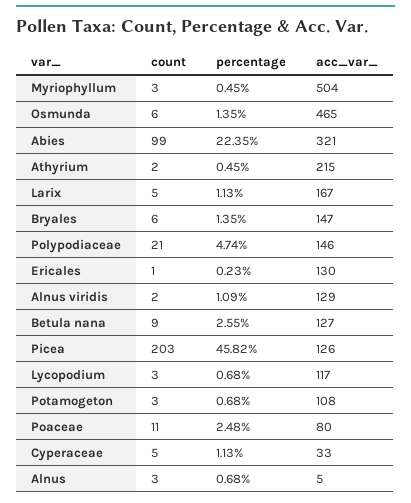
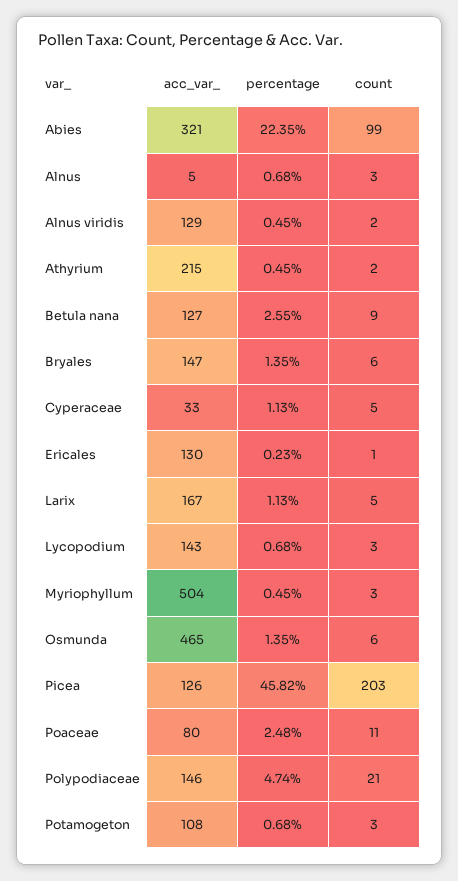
  {
    "count": {
      "Myriophyllum": 3,
      "Osmunda": 6,
      "Abies": 99,
      "Athyrium": 2,
      "Larix": 5,
      "Bryales": 6,
      "Polypodiaceae": 21,
      "Ericales": 1,
      "Alnus viridis": 2,
      "Betula nana": 9,
      "Picea": 203,
      "Lycopodium": 3,
      "Potamogeton": 3,
      "Poaceae": 11,
      "Cyperaceae": 5,
      "Alnus": 3
    },
    "percentage": {
      "Myriophyllum": 0.45,
      "Osmunda": 1.35,
      "Abies": 22.35,
      "Athyrium": 0.45,
      "Larix": 1.13,
      "Bryales": 1.35,
      "Polypodiaceae": 4.74,
      "Ericales": 0.23,
-     "Alnus viridis": 1.09,
+     "Alnus viridis": 0.45,
      "Betula nana": 2.55,
      "Picea": 45.82,
      "Lycopodium": 0.68,
      "Potamogeton": 0.68,
      "Poaceae": 2.48,
      "Cyperaceae": 1.13,
      "Alnus": 0.68
    },
    "acc_var_": {
      "Myriophyllum": 504,
      "Osmunda": 465,
      "Abies": 321,
      "Athyrium": 215,
      "Larix": 167,
      "Bryales": 147,
      "Polypodiaceae": 146,
      "Ericales": 130,
      "Alnus viridis": 129,
      "Betula nana": 127,
      "Picea": 126,
-     "Lycopodium": 117,
+     "Lycopodium": 143,
      "Potamogeton": 108,
      "Poaceae": 80,
      "Cyperaceae": 33,
      "Alnus": 5
    }
  }

